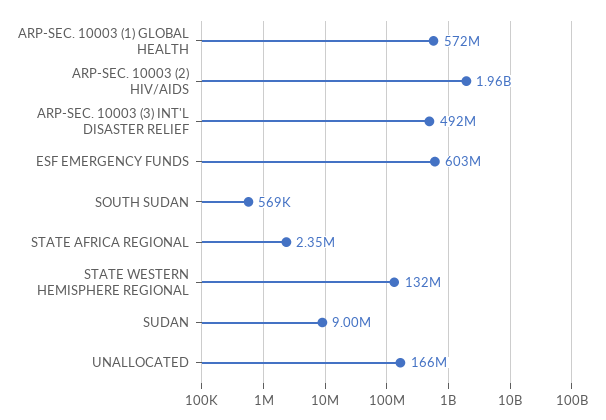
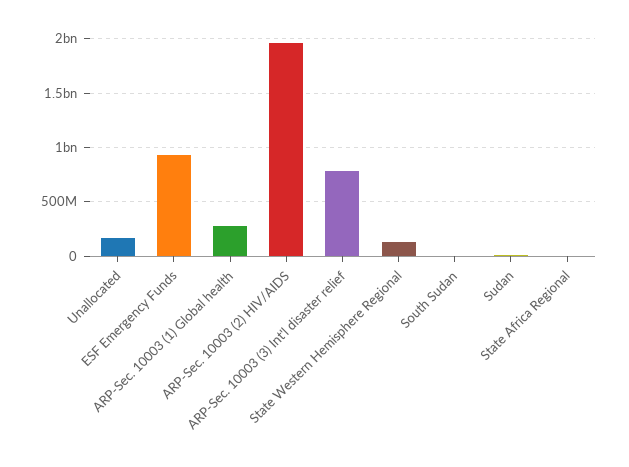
  {
-   "ARP-SEC. 10003 (1) GLOBAL HEALTH": 572000000,
+   "ARP-SEC. 10003 (1) GLOBAL HEALTH": 300000000,
    "ARP-SEC. 10003 (2) HIV/AIDS": 1960000000,
-   "ARP-SEC. 10003 (3) INT'L DISASTER RELIEF": 492000000,
+   "ARP-SEC. 10003 (3) INT'L DISASTER RELIEF": 800000000,
-   "ESF EMERGENCY FUNDS": 603000000,
+   "ESF EMERGENCY FUNDS": 900000000,
    "SOUTH SUDAN": 569000,
    "STATE AFRICA REGIONAL": 2350000,
    "STATE WESTERN HEMISPHERE REGIONAL": 132000000,
    "SUDAN": 9000000,
    "UNALLOCATED": 166000000
  }

